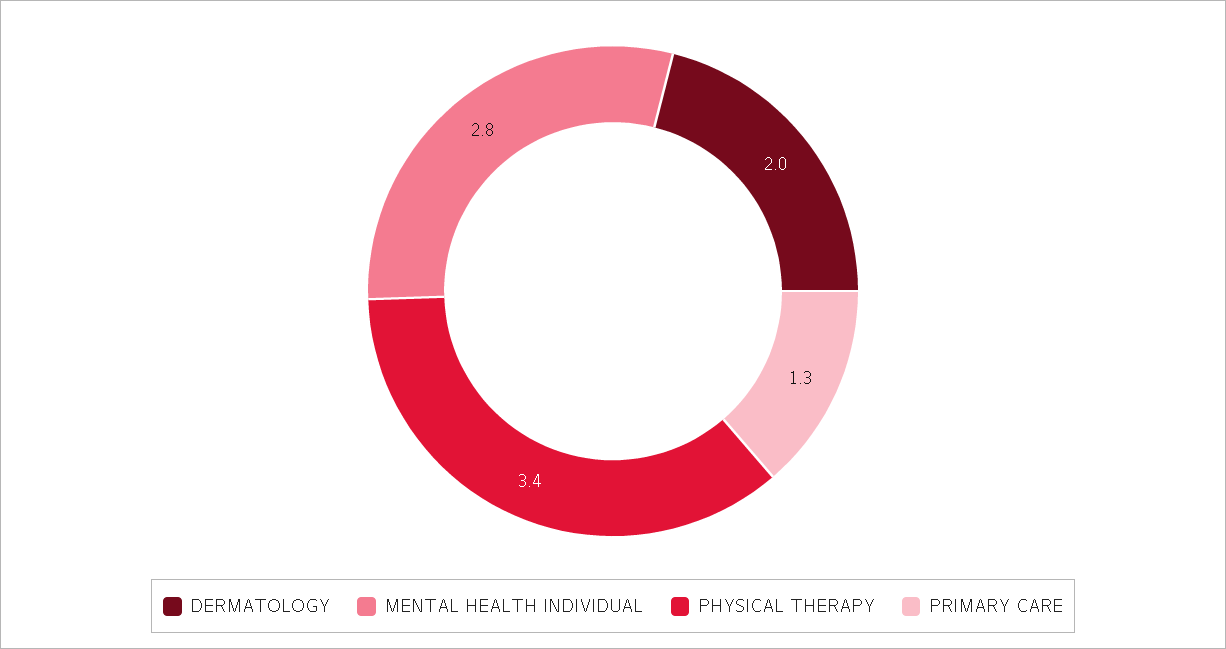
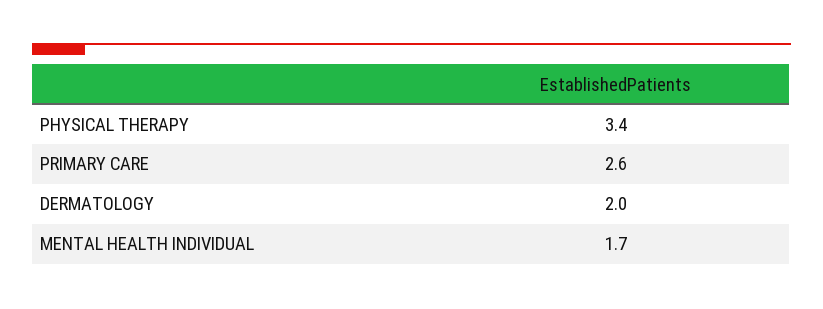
  {
    "DERMATOLOGY": 2,
-   "MENTAL HEALTH INDIVIDUAL": 2.8,
+   "MENTAL HEALTH INDIVIDUAL": 1.7,
    "PHYSICAL THERAPY": 3.4,
-   "PRIMARY CARE": 1.3
+   "PRIMARY CARE": 2.6
  }

